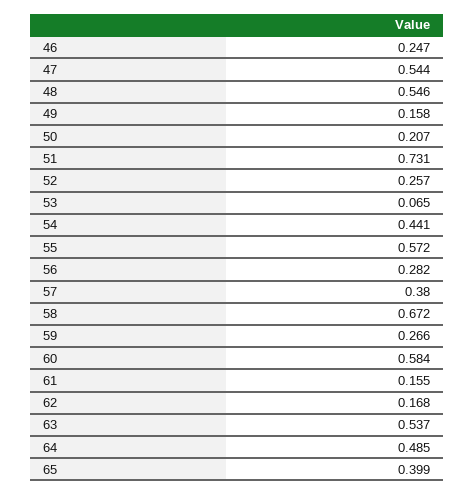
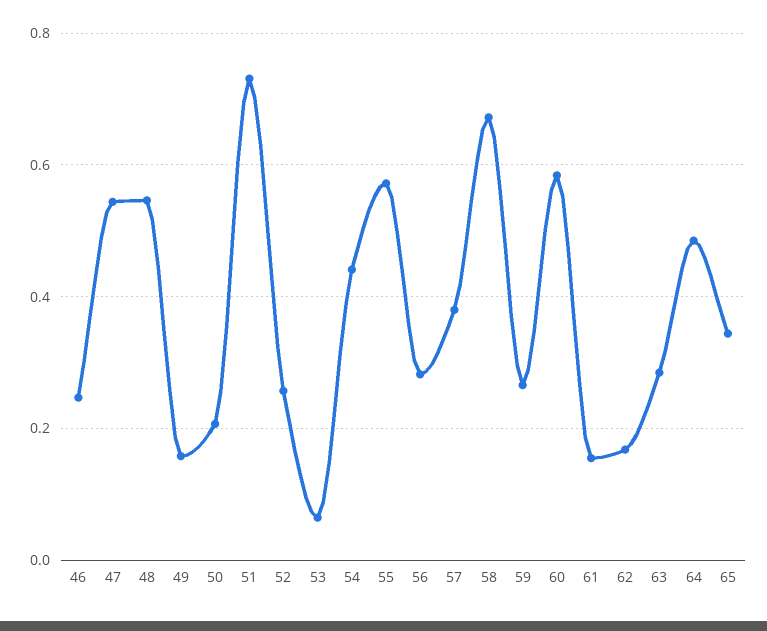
  {
    "46": 0.247,
    "47": 0.544,
    "48": 0.546,
    "49": 0.158,
    "50": 0.207,
    "51": 0.731,
    "52": 0.257,
    "53": 0.065,
    "54": 0.441,
    "55": 0.572,
    "56": 0.282,
    "57": 0.38,
    "58": 0.672,
    "59": 0.266,
    "60": 0.584,
    "61": 0.155,
    "62": 0.168,
-   "63": 0.537,
+   "63": 0.28,
    "64": 0.485,
-   "65": 0.399
+   "65": 0.34
  }

